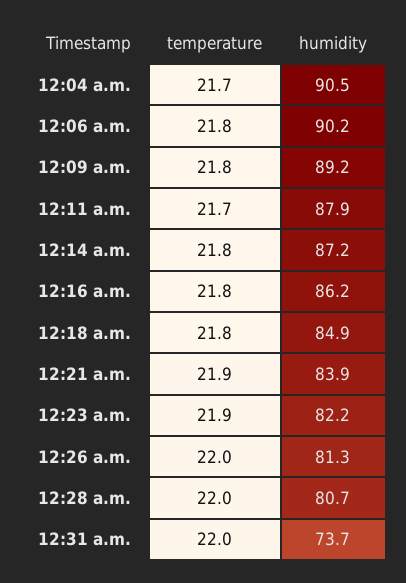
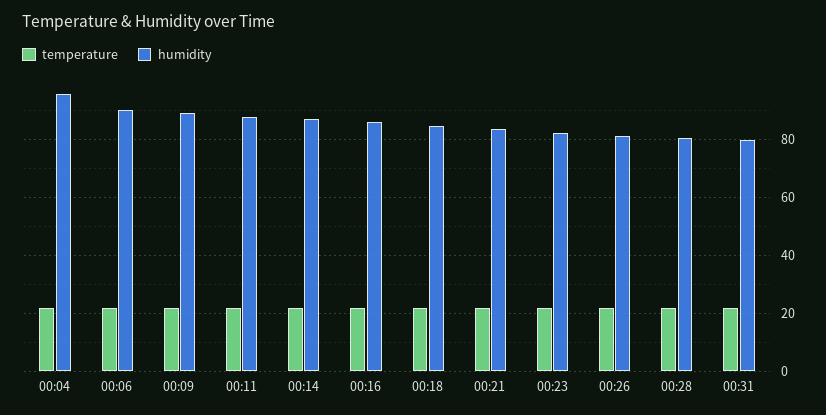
  {
    "temperature": {
      "12:04 a.m.": 21.7,
      "12:06 a.m.": 21.8,
      "12:09 a.m.": 21.8,
      "12:11 a.m.": 21.7,
      "12:14 a.m.": 21.8,
      "12:16 a.m.": 21.8,
      "12:18 a.m.": 21.8,
      "12:21 a.m.": 21.9,
      "12:23 a.m.": 21.9,
      "12:26 a.m.": 22,
      "12:28 a.m.": 22,
      "12:31 a.m.": 22
    },
    "humidity": {
-     "12:04 a.m.": 90.5,
+     "12:04 a.m.": 95,
      "12:06 a.m.": 90.2,
      "12:09 a.m.": 89.2,
      "12:11 a.m.": 87.9,
      "12:14 a.m.": 87.2,
      "12:16 a.m.": 86.2,
      "12:18 a.m.": 84.9,
      "12:21 a.m.": 83.9,
      "12:23 a.m.": 82.2,
      "12:26 a.m.": 81.3,
      "12:28 a.m.": 80.7,
-     "12:31 a.m.": 73.7
+     "12:31 a.m.": 80
    }
  }

